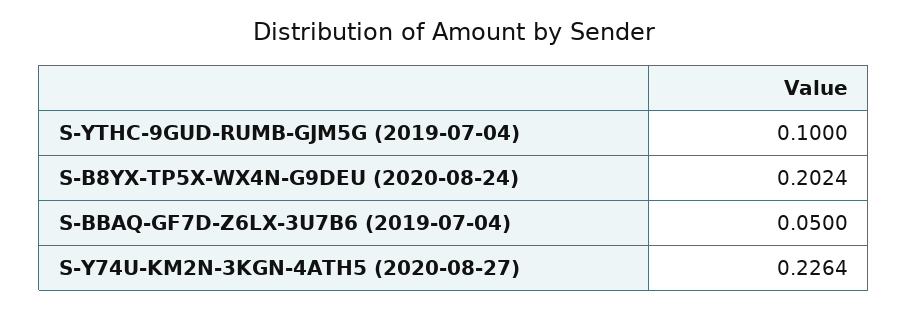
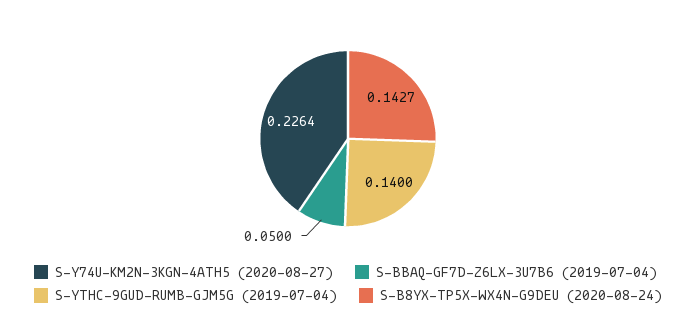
  {
-   "S-YTHC-9GUD-RUMB-GJM5G (2019-07-04)": 0.1,
+   "S-YTHC-9GUD-RUMB-GJM5G (2019-07-04)": 0.14,
-   "S-B8YX-TP5X-WX4N-G9DEU (2020-08-24)": 0.2024,
+   "S-B8YX-TP5X-WX4N-G9DEU (2020-08-24)": 0.1427,
    "S-BBAQ-GF7D-Z6LX-3U7B6 (2019-07-04)": 0.05,
    "S-Y74U-KM2N-3KGN-4ATH5 (2020-08-27)": 0.2264
  }

